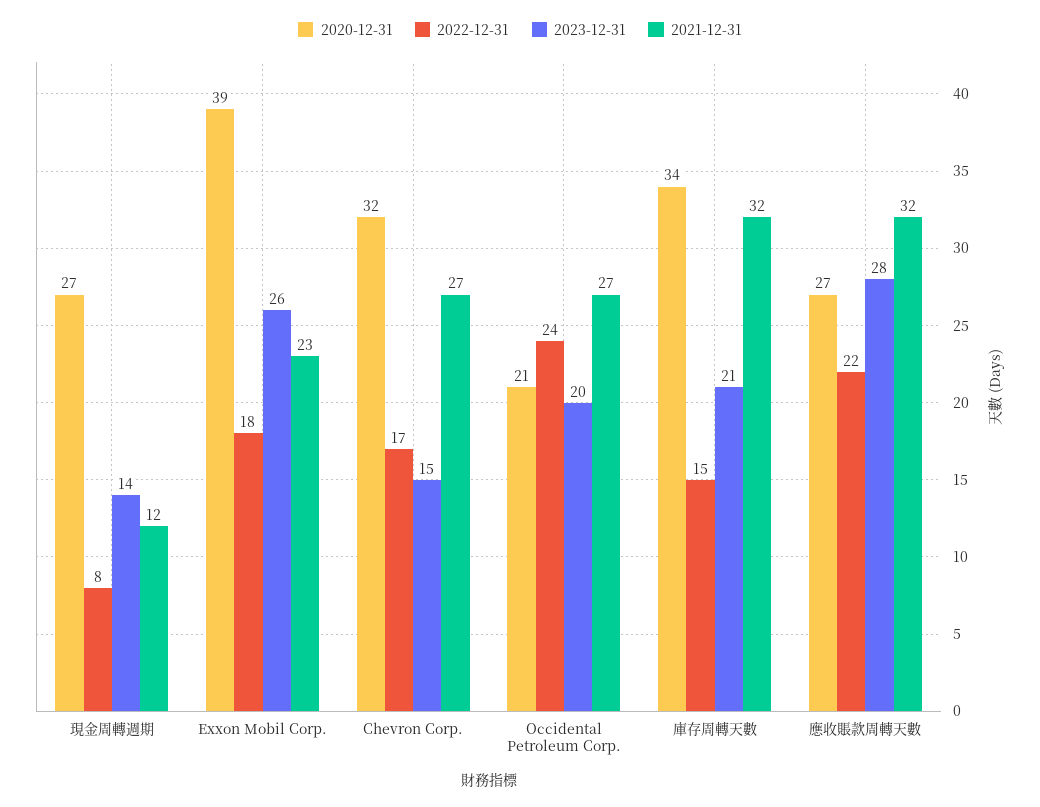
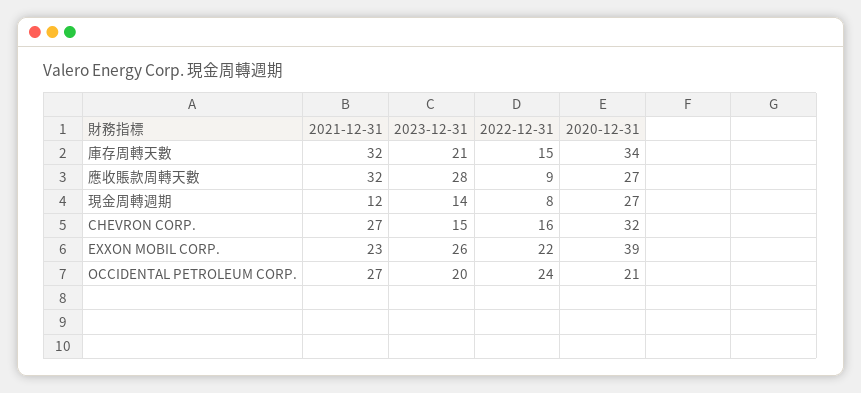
  {
    "2020-12-31": {
      "現金周轉週期": 27,
      "Exxon Mobil Corp.": 39,
      "Chevron Corp.": 32,
      "Occidental Petroleum Corp.": 21,
      "庫存周轉天數": 34,
      "應收賬款周轉天數": 27
    },
    "2022-12-31": {
      "現金周轉週期": 8,
-     "Exxon Mobil Corp.": 18,
+     "Exxon Mobil Corp.": 22,
-     "Chevron Corp.": 17,
+     "Chevron Corp.": 16,
      "Occidental Petroleum Corp.": 24,
      "庫存周轉天數": 15,
-     "應收賬款周轉天數": 22
+     "應收賬款周轉天數": 9
    },
    "2023-12-31": {
      "現金周轉週期": 14,
      "Exxon Mobil Corp.": 26,
      "Chevron Corp.": 15,
      "Occidental Petroleum Corp.": 20,
      "庫存周轉天數": 21,
      "應收賬款周轉天數": 28
    },
    "2021-12-31": {
      "現金周轉週期": 12,
      "Exxon Mobil Corp.": 23,
      "Chevron Corp.": 27,
      "Occidental Petroleum Corp.": 27,
      "庫存周轉天數": 32,
      "應收賬款周轉天數": 32
    }
  }

